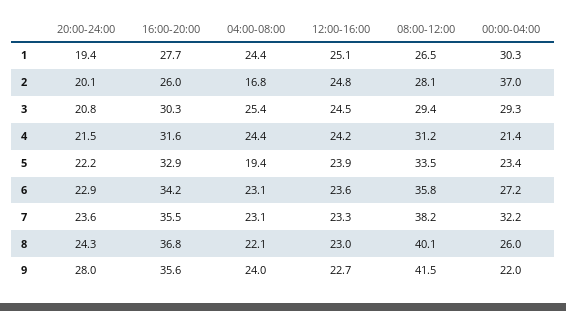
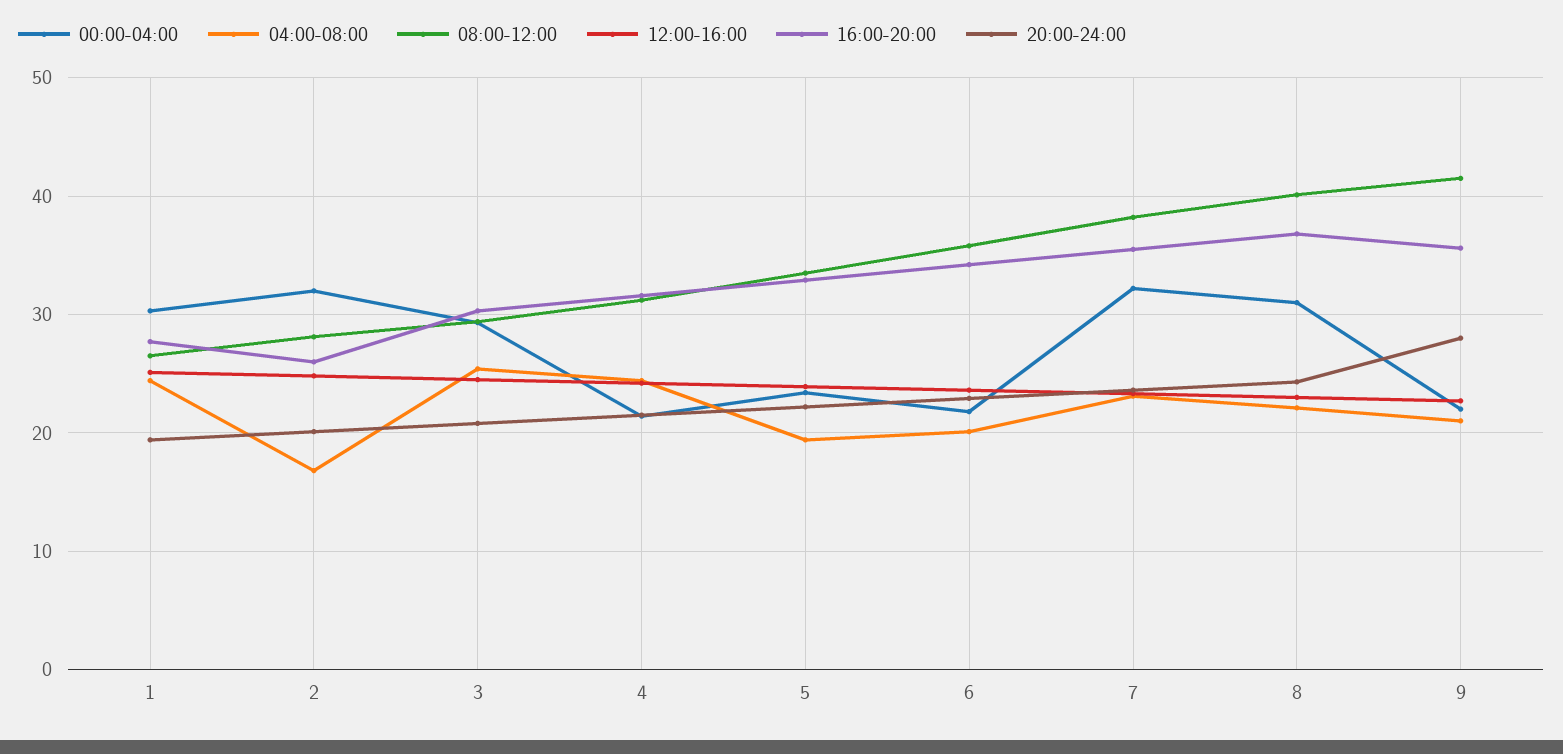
  {
    "20:00-24:00": {
      "1": 19.4,
      "2": 20.1,
      "3": 20.8,
      "4": 21.5,
      "5": 22.2,
      "6": 22.9,
      "7": 23.6,
      "8": 24.3,
      "9": 28
    },
    "16:00-20:00": {
      "1": 27.7,
      "2": 26,
      "3": 30.3,
      "4": 31.6,
      "5": 32.9,
      "6": 34.2,
      "7": 35.5,
      "8": 36.8,
      "9": 35.6
    },
    "04:00-08:00": {
      "1": 24.4,
      "2": 16.8,
      "3": 25.4,
      "4": 24.4,
      "5": 19.4,
-     "6": 23.1,
+     "6": 20,
      "7": 23.1,
      "8": 22.1,
-     "9": 24
+     "9": 21
    },
    "12:00-16:00": {
      "1": 25.1,
      "2": 24.8,
      "3": 24.5,
      "4": 24.2,
      "5": 23.9,
      "6": 23.6,
      "7": 23.3,
      "8": 23,
      "9": 22.7
    },
    "08:00-12:00": {
      "1": 26.5,
      "2": 28.1,
      "3": 29.4,
      "4": 31.2,
      "5": 33.5,
      "6": 35.8,
      "7": 38.2,
      "8": 40.1,
      "9": 41.5
    },
    "00:00-04:00": {
      "1": 30.3,
-     "2": 37,
+     "2": 32,
      "3": 29.3,
      "4": 21.4,
      "5": 23.4,
-     "6": 27.2,
+     "6": 22,
      "7": 32.2,
-     "8": 26,
+     "8": 31,
      "9": 22
    }
  }

